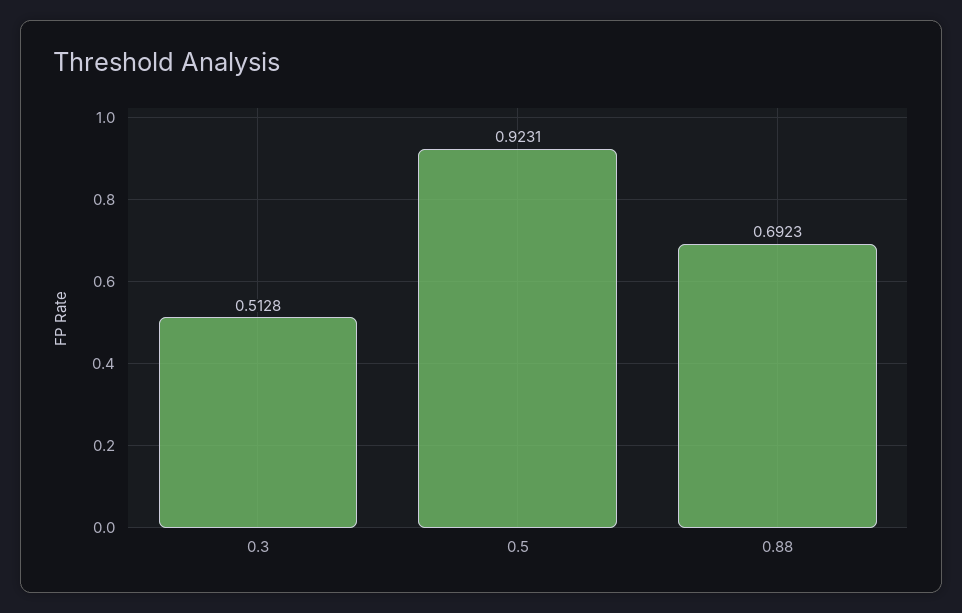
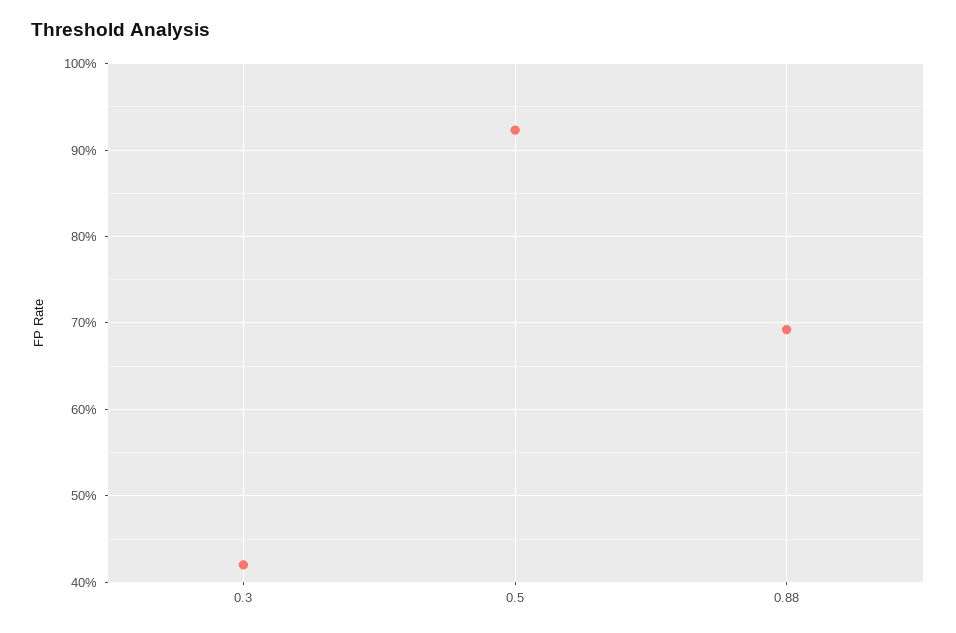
  {
-   "0.3": 0.5128,
+   "0.3": 0.42,
    "0.5": 0.9231,
    "0.88": 0.6923
  }

